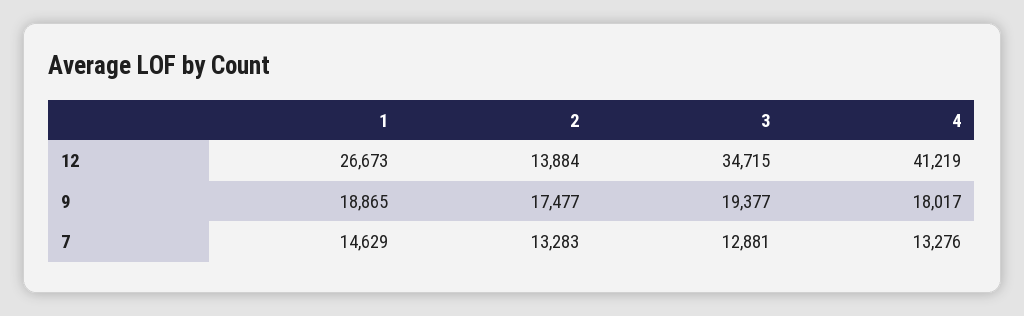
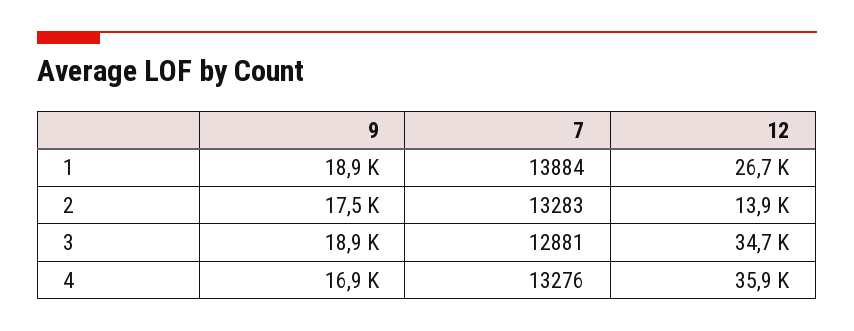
  {
    "1": {
      "12": 26673,
      "9": 18865,
-     "7": 14629
+     "7": 13884
    },
    "2": {
      "12": 13884,
      "9": 17477,
      "7": 13283
    },
    "3": {
      "12": 34715,
-     "9": 19377,
+     "9": 18900,
      "7": 12881
    },
    "4": {
-     "12": 41219,
+     "12": 35900,
-     "9": 18017,
+     "9": 16900,
      "7": 13276
    }
  }

